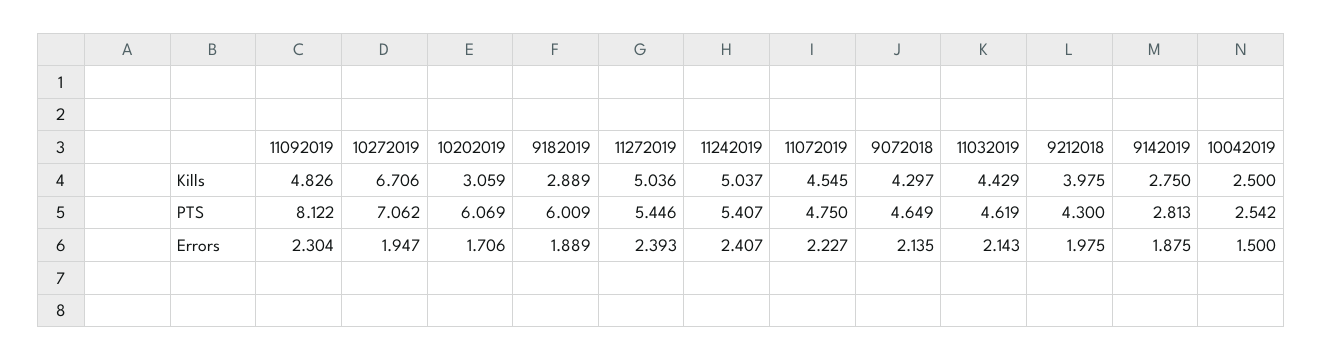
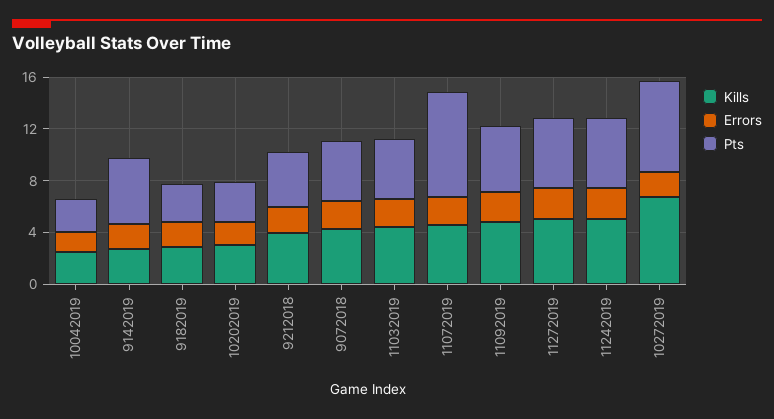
  {
    "Kills": {
      "11092019": 4.826,
      "10272019": 6.706,
      "10202019": 3.059,
      "9182019": 2.889,
      "11272019": 5.036,
      "11242019": 5.037,
      "11072019": 4.545,
      "9072018": 4.297,
      "11032019": 4.429,
      "9212018": 3.975,
      "9142019": 2.75,
      "10042019": 2.5
    },
    "PTS": {
-     "11092019": 8.122,
+     "11092019": 5,
      "10272019": 7.062,
-     "10202019": 6.069,
+     "10202019": 3,
-     "9182019": 6.009,
+     "9182019": 3,
      "11272019": 5.446,
      "11242019": 5.407,
-     "11072019": 4.75,
+     "11072019": 8,
      "9072018": 4.649,
      "11032019": 4.619,
      "9212018": 4.3,
-     "9142019": 2.813,
+     "9142019": 5,
      "10042019": 2.542
    },
    "Errors": {
      "11092019": 2.304,
      "10272019": 1.947,
      "10202019": 1.706,
      "9182019": 1.889,
      "11272019": 2.393,
      "11242019": 2.407,
      "11072019": 2.227,
      "9072018": 2.135,
      "11032019": 2.143,
      "9212018": 1.975,
      "9142019": 1.875,
      "10042019": 1.5
    }
  }

